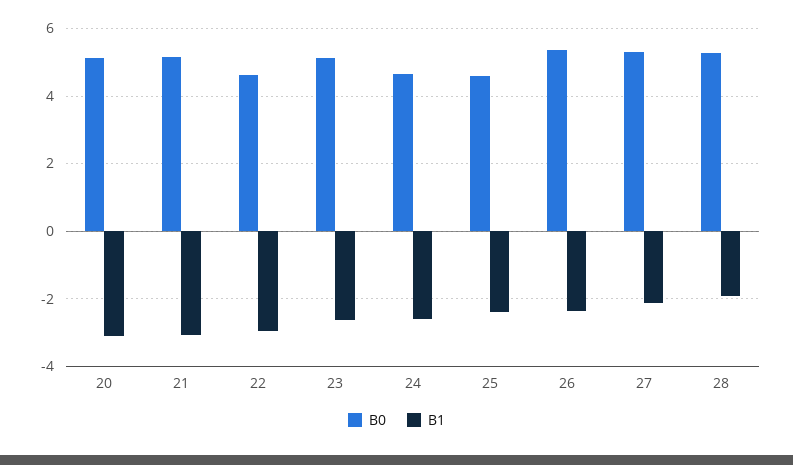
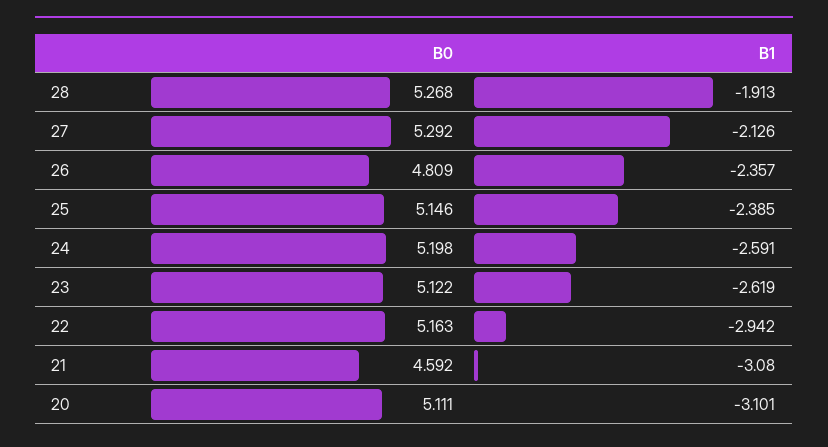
  {
    "B0": {
      "20": 5.111,
-     "21": 5.2,
+     "21": 4.592,
-     "22": 4.6,
+     "22": 5.163,
      "23": 5.122,
-     "24": 4.6,
+     "24": 5.198,
-     "25": 4.6,
+     "25": 5.146,
-     "26": 5.4,
+     "26": 4.809,
      "27": 5.292,
      "28": 5.268
    },
    "B1": {
      "20": -3.101,
      "21": -3.08,
      "22": -2.942,
      "23": -2.619,
      "24": -2.591,
      "25": -2.385,
      "26": -2.357,
      "27": -2.126,
      "28": -1.913
    }
  }

